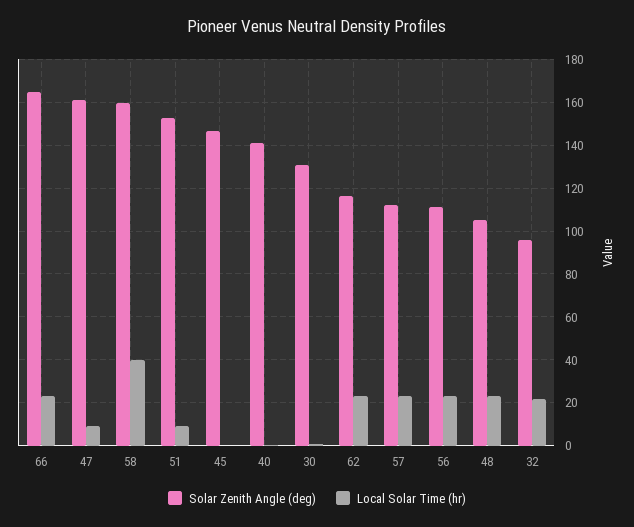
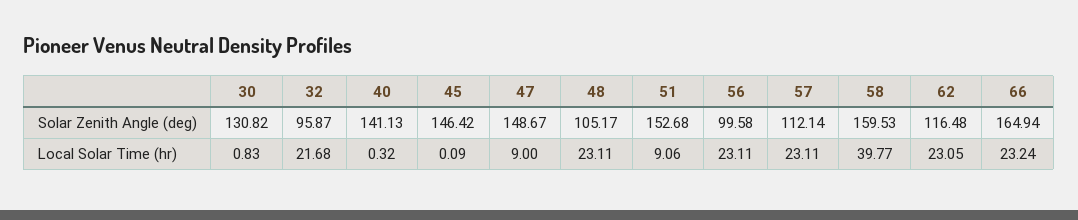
  {
    "Solar Zenith Angle (deg)": {
      "66": 164.94,
-     "47": 160,
+     "47": 148.67,
      "58": 159.53,
      "51": 152.68,
      "45": 146.42,
      "40": 141.13,
      "30": 130.82,
      "62": 116.48,
      "57": 112.14,
-     "56": 110,
+     "56": 99.58,
      "48": 105.17,
      "32": 95.87
    },
    "Local Solar Time (hr)": {
      "66": 23.24,
      "47": 9,
      "58": 39.77,
      "51": 9.06,
      "45": 0.09,
      "40": 0.32,
      "30": 0.83,
      "62": 23.05,
      "57": 23.11,
      "56": 23.11,
      "48": 23.11,
      "32": 21.68
    }
  }

